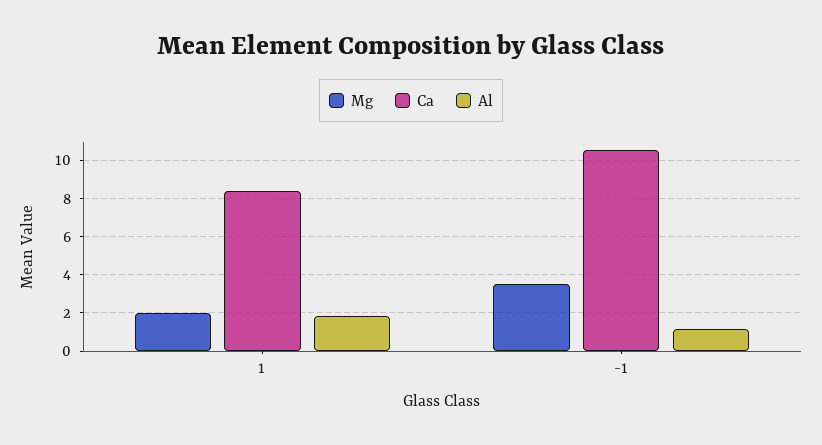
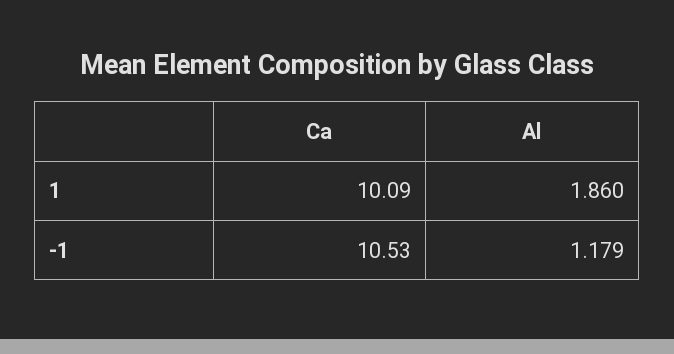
  {
-   "Mg": {
-     "1": 2,
-     "-1": 3.5
-   },
    "Ca": {
-     "1": 8.5,
+     "1": 10.09,
      "-1": 10.53
    },
    "Al": {
      "1": 1.86,
      "-1": 1.179
    }
  }

